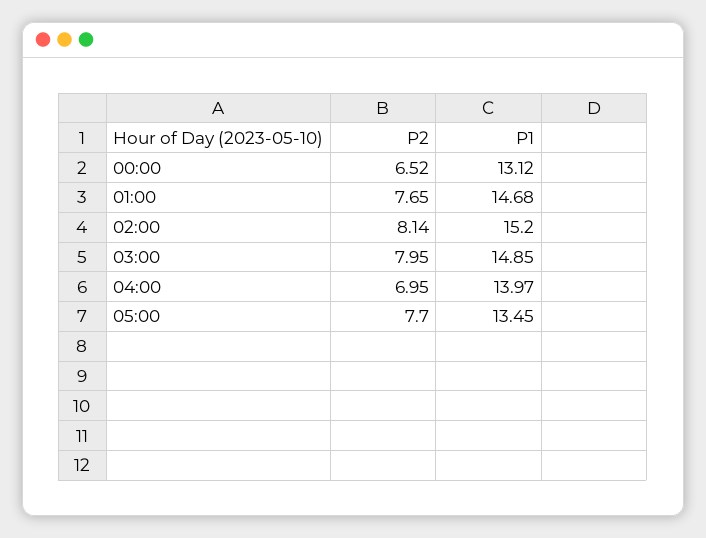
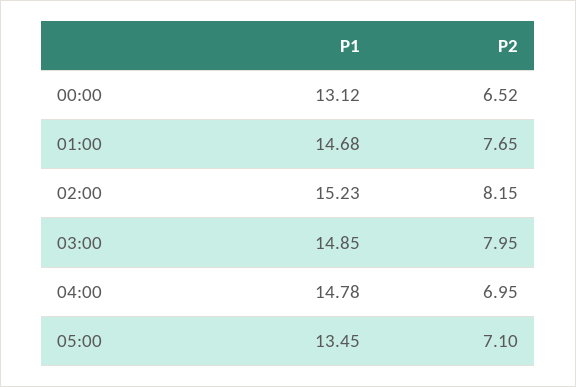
  {
    "P2": {
      "00:00": 6.52,
      "01:00": 7.65,
-     "02:00": 8.14,
+     "02:00": 8.15,
      "03:00": 7.95,
      "04:00": 6.95,
-     "05:00": 7.7
+     "05:00": 7.1
    },
    "P1": {
      "00:00": 13.12,
      "01:00": 14.68,
-     "02:00": 15.2,
+     "02:00": 15.23,
      "03:00": 14.85,
-     "04:00": 13.97,
+     "04:00": 14.78,
      "05:00": 13.45
    }
  }

